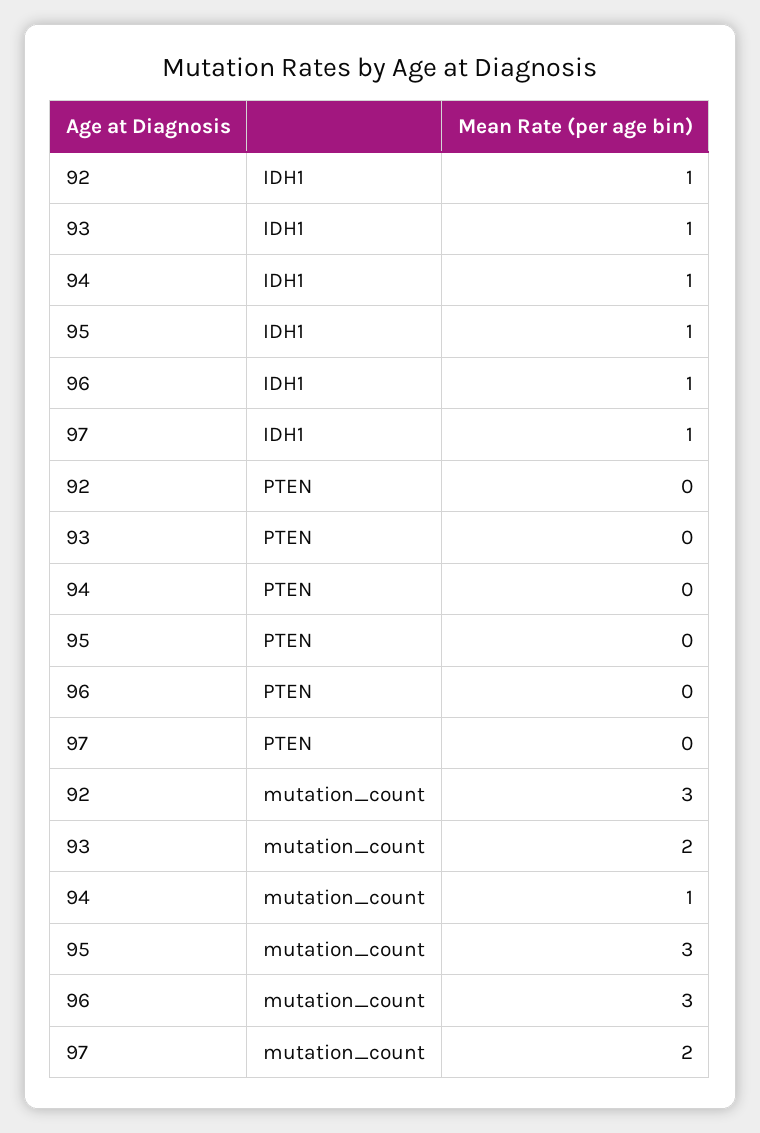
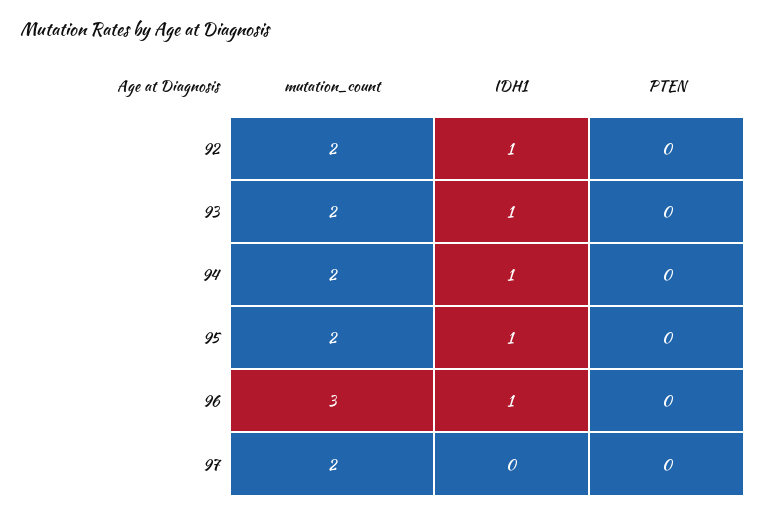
  {
    "92": {
      "IDH1": 1,
      "PTEN": 0,
-     "mutation_count": 3
+     "mutation_count": 2
    },
    "93": {
      "IDH1": 1,
      "PTEN": 0,
      "mutation_count": 2
    },
    "94": {
      "IDH1": 1,
      "PTEN": 0,
-     "mutation_count": 1
+     "mutation_count": 2
    },
    "95": {
      "IDH1": 1,
      "PTEN": 0,
-     "mutation_count": 3
+     "mutation_count": 2
    },
    "96": {
      "IDH1": 1,
      "PTEN": 0,
      "mutation_count": 3
    },
    "97": {
-     "IDH1": 1,
+     "IDH1": 0,
      "PTEN": 0,
      "mutation_count": 2
    }
  }

